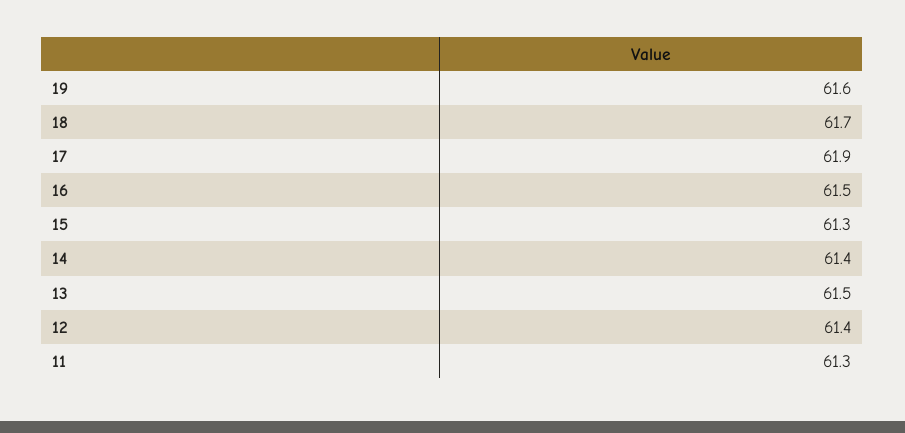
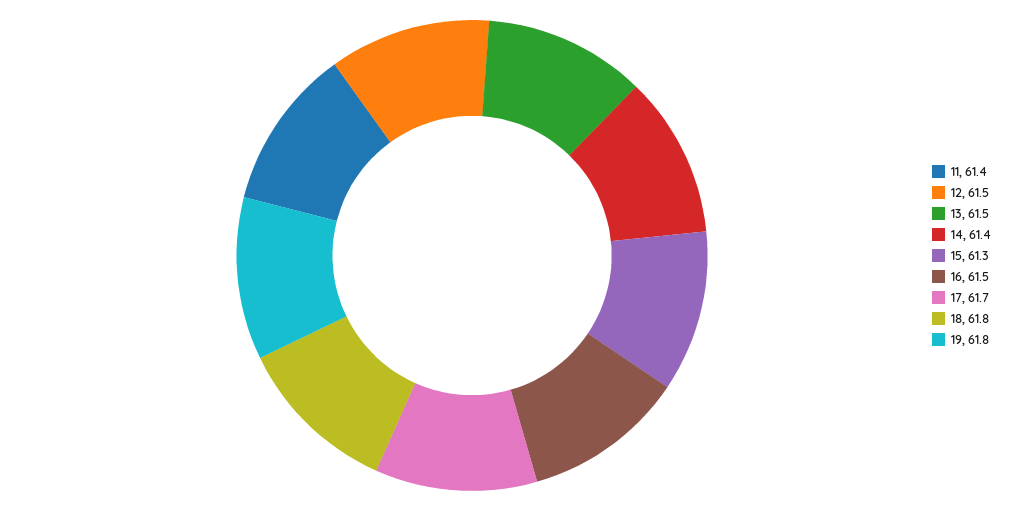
  {
-   "19": 61.6,
+   "19": 61.8,
-   "18": 61.7,
+   "18": 61.8,
-   "17": 61.9,
+   "17": 61.7,
    "16": 61.5,
    "15": 61.3,
    "14": 61.4,
    "13": 61.5,
-   "12": 61.4,
+   "12": 61.5,
-   "11": 61.3
+   "11": 61.4
  }

